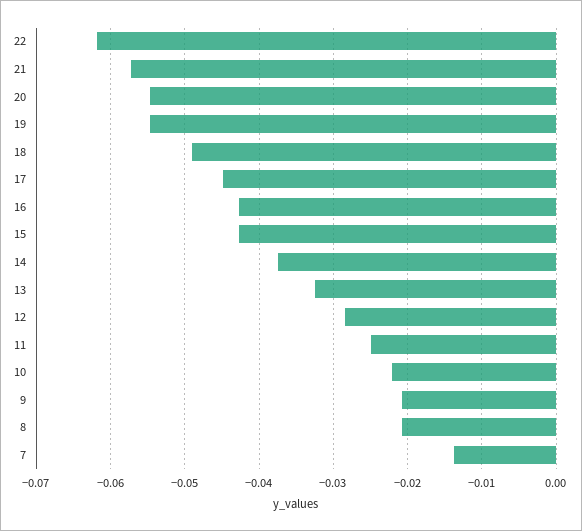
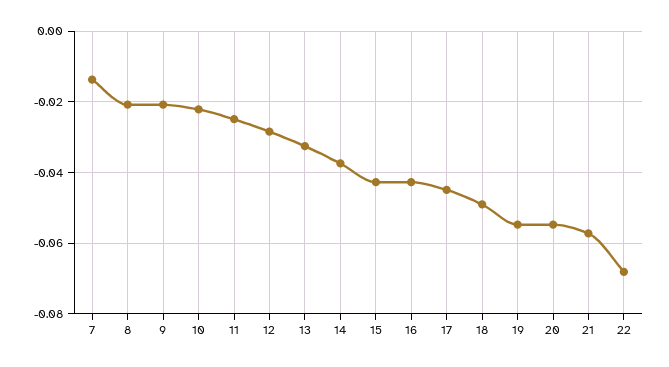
  {
-   "22": -0.062,
+   "22": -0.068,
    "21": -0.057,
    "20": -0.055,
    "19": -0.055,
    "18": -0.049,
    "17": -0.045,
    "16": -0.043,
    "15": -0.043,
    "14": -0.037,
    "13": -0.033,
    "12": -0.028,
    "11": -0.025,
    "10": -0.022,
    "9": -0.021,
    "8": -0.021,
    "7": -0.014
  }

